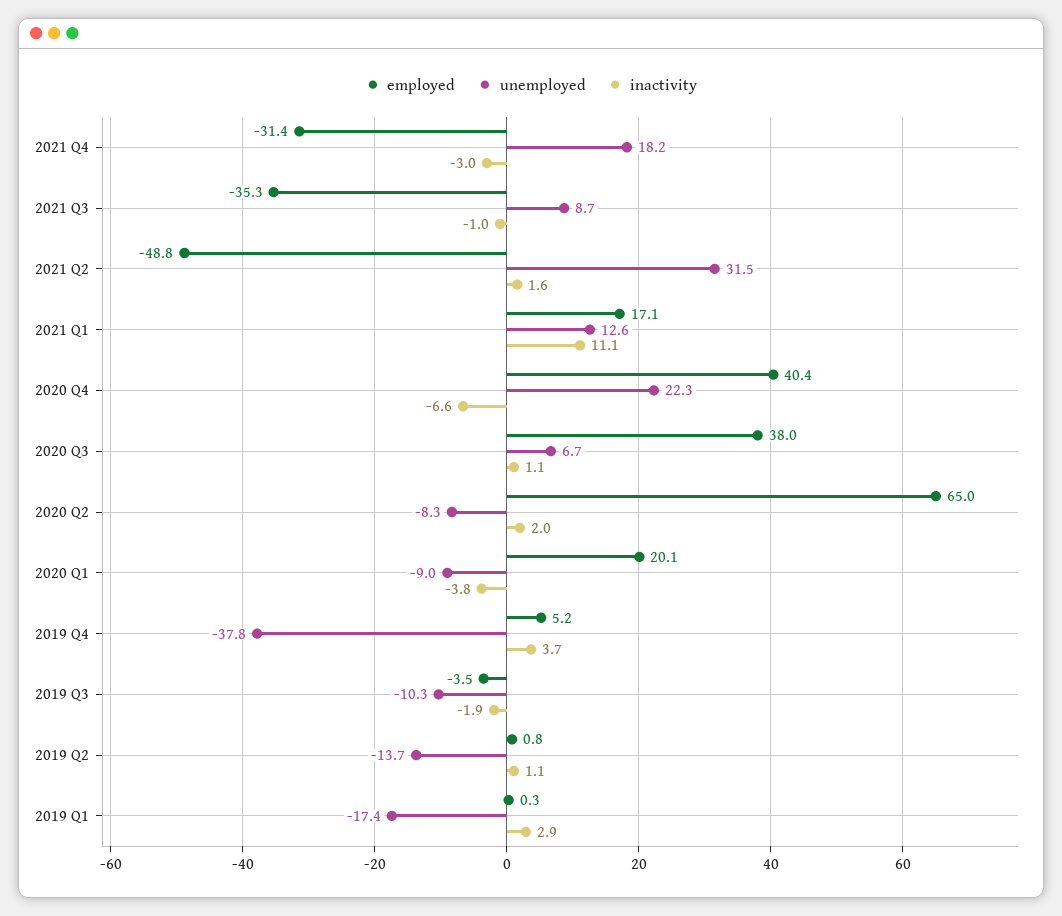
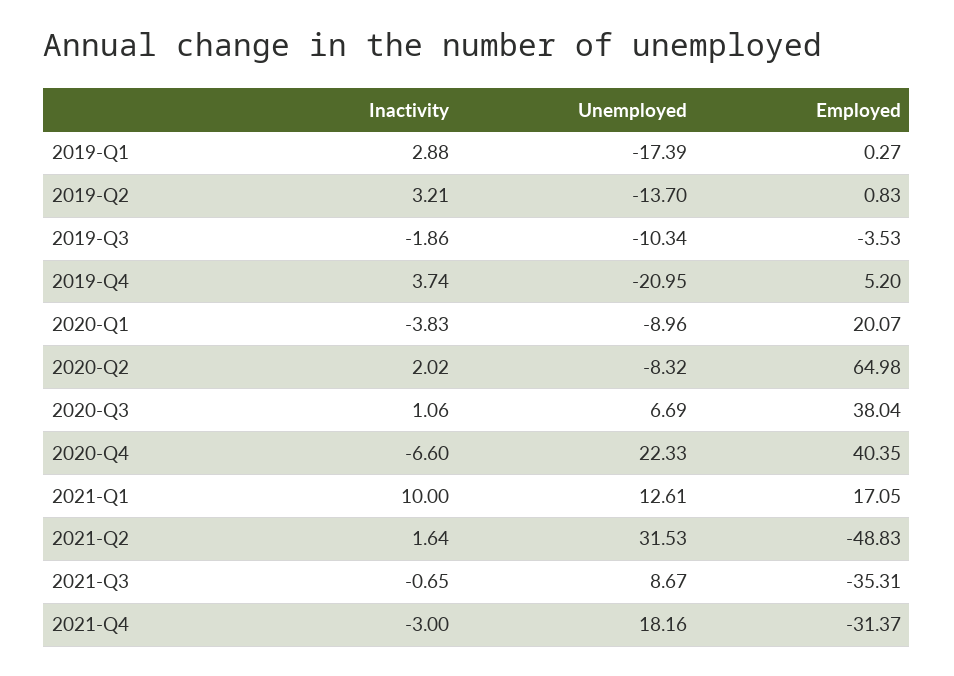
  {
    "employed": {
      "2021 Q4": -31.37,
      "2021 Q3": -35.31,
      "2021 Q2": -48.83,
      "2021 Q1": 17.05,
      "2020 Q4": 40.35,
      "2020 Q3": 38.04,
      "2020 Q2": 64.98,
      "2020 Q1": 20.07,
      "2019 Q4": 5.2,
      "2019 Q3": -3.53,
      "2019 Q2": 0.83,
      "2019 Q1": 0.27
    },
    "unemployed": {
      "2021 Q4": 18.16,
      "2021 Q3": 8.67,
      "2021 Q2": 31.53,
      "2021 Q1": 12.61,
      "2020 Q4": 22.33,
      "2020 Q3": 6.69,
      "2020 Q2": -8.32,
      "2020 Q1": -8.96,
-     "2019 Q4": -37.8,
+     "2019 Q4": -20.95,
      "2019 Q3": -10.34,
      "2019 Q2": -13.7,
      "2019 Q1": -17.39
    },
    "inactivity": {
      "2021 Q4": -3,
-     "2021 Q3": -1,
+     "2021 Q3": -0.65,
      "2021 Q2": 1.64,
-     "2021 Q1": 11.1,
+     "2021 Q1": 10,
      "2020 Q4": -6.6,
      "2020 Q3": 1.06,
      "2020 Q2": 2.02,
      "2020 Q1": -3.83,
      "2019 Q4": 3.74,
      "2019 Q3": -1.86,
-     "2019 Q2": 1.1,
+     "2019 Q2": 3.21,
      "2019 Q1": 2.88
    }
  }

